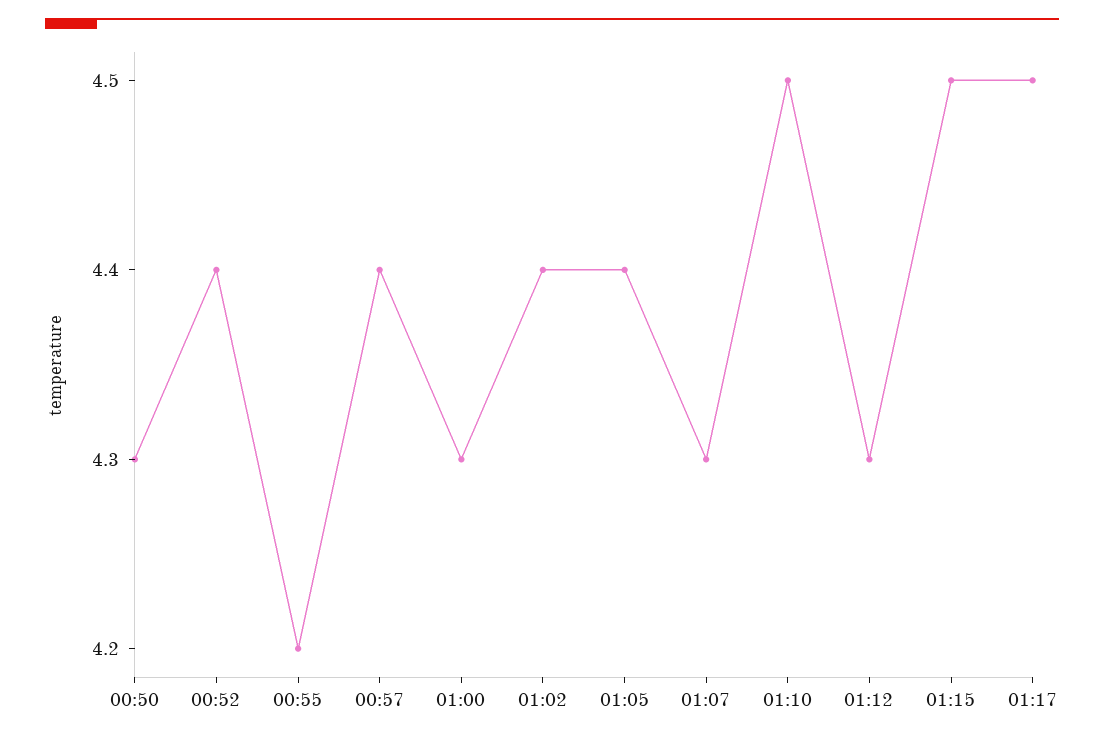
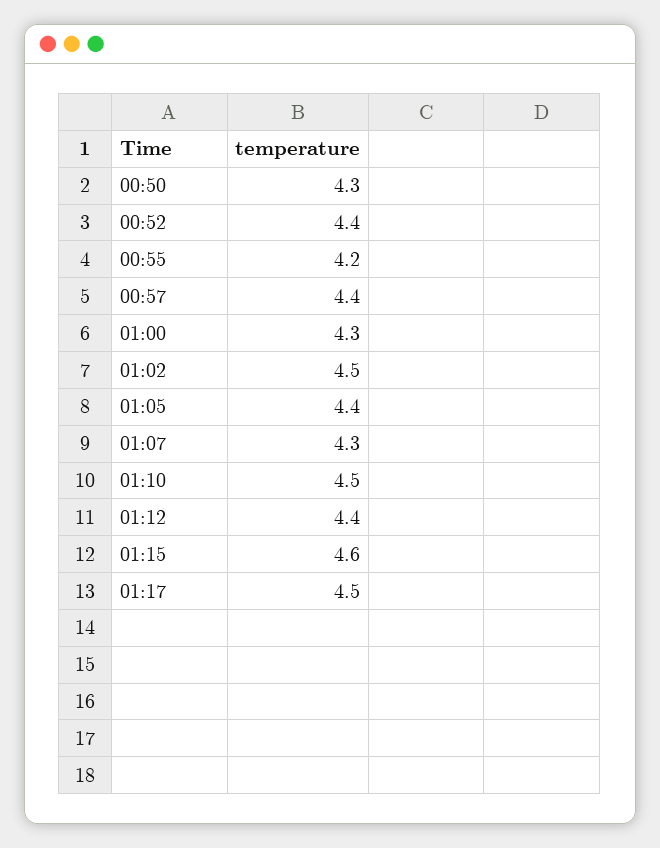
  {
    "00:50": 4.3,
    "00:52": 4.4,
    "00:55": 4.2,
    "00:57": 4.4,
    "01:00": 4.3,
-   "01:02": 4.4,
+   "01:02": 4.5,
    "01:05": 4.4,
    "01:07": 4.3,
    "01:10": 4.5,
-   "01:12": 4.3,
+   "01:12": 4.4,
-   "01:15": 4.5,
+   "01:15": 4.6,
    "01:17": 4.5
  }

